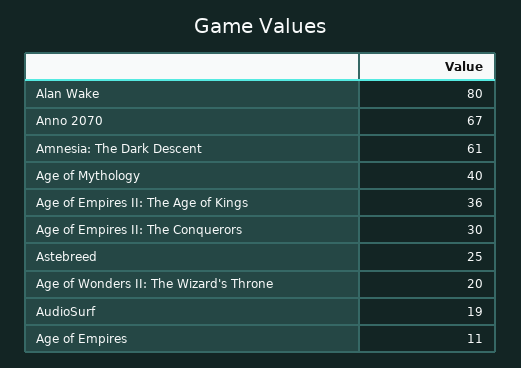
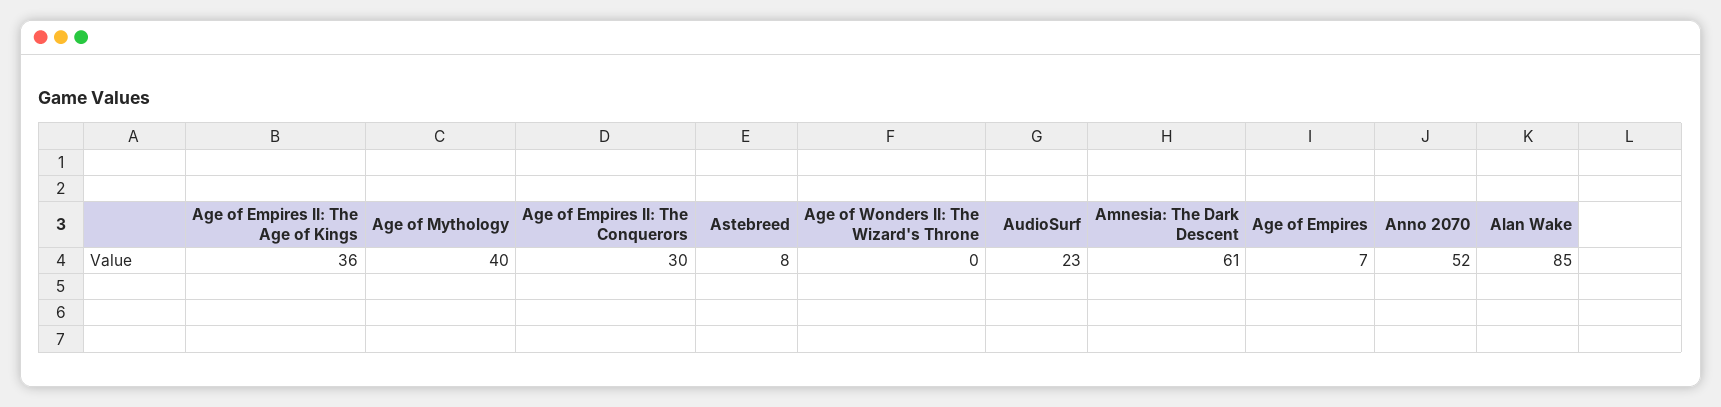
  {
-   "Alan Wake": 80,
+   "Alan Wake": 85,
-   "Anno 2070": 67,
+   "Anno 2070": 52,
    "Amnesia: The Dark Descent": 61,
    "Age of Mythology": 40,
    "Age of Empires II: The Age of Kings": 36,
    "Age of Empires II: The Conquerors": 30,
-   "Astebreed": 25,
+   "Astebreed": 8,
-   "Age of Wonders II: The Wizard's Throne": 20,
+   "Age of Wonders II: The Wizard's Throne": 0,
-   "AudioSurf": 19,
+   "AudioSurf": 23,
-   "Age of Empires": 11
+   "Age of Empires": 7
  }

